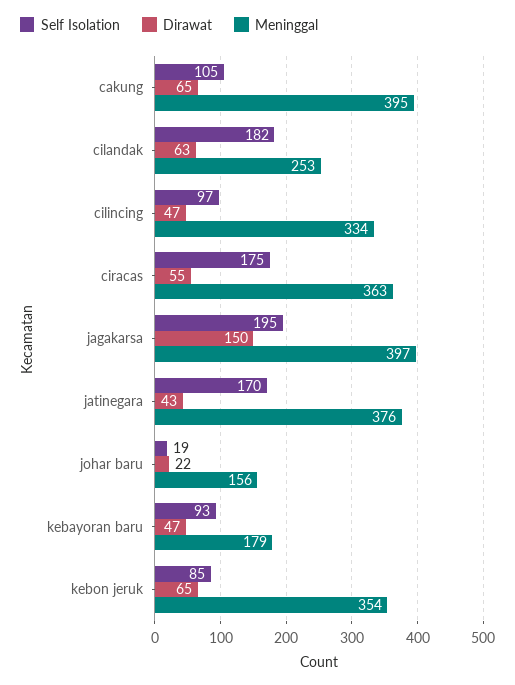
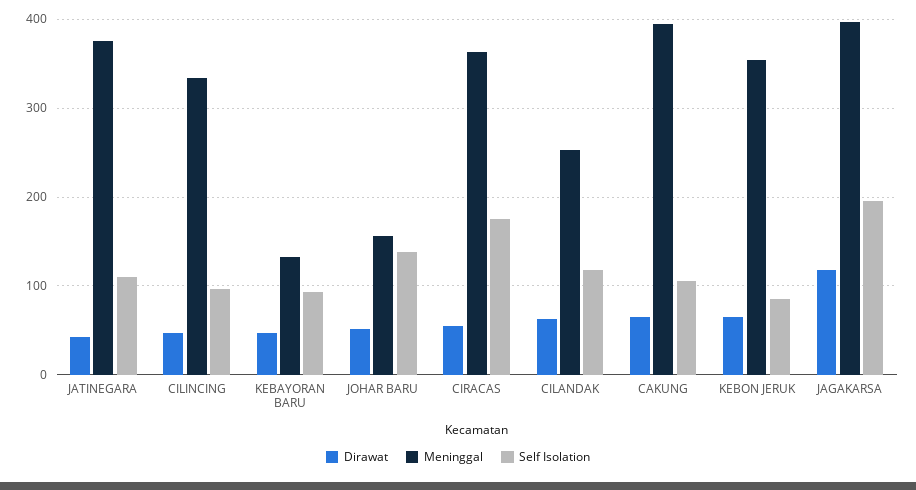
  {
    "Self Isolation": {
      "cakung": 105,
-     "cilandak": 182,
+     "cilandak": 120,
      "cilincing": 97,
      "ciracas": 175,
      "jagakarsa": 195,
-     "jatinegara": 170,
+     "jatinegara": 110,
-     "johar baru": 19,
+     "johar baru": 140,
      "kebayoran baru": 93,
      "kebon jeruk": 85
    },
    "Dirawat": {
      "cakung": 65,
      "cilandak": 63,
      "cilincing": 47,
      "ciracas": 55,
-     "jagakarsa": 150,
+     "jagakarsa": 120,
      "jatinegara": 43,
-     "johar baru": 22,
+     "johar baru": 50,
      "kebayoran baru": 47,
      "kebon jeruk": 65
    },
    "Meninggal": {
      "cakung": 395,
      "cilandak": 253,
      "cilincing": 334,
      "ciracas": 363,
      "jagakarsa": 397,
      "jatinegara": 376,
      "johar baru": 156,
-     "kebayoran baru": 179,
+     "kebayoran baru": 130,
      "kebon jeruk": 354
    }
  }

